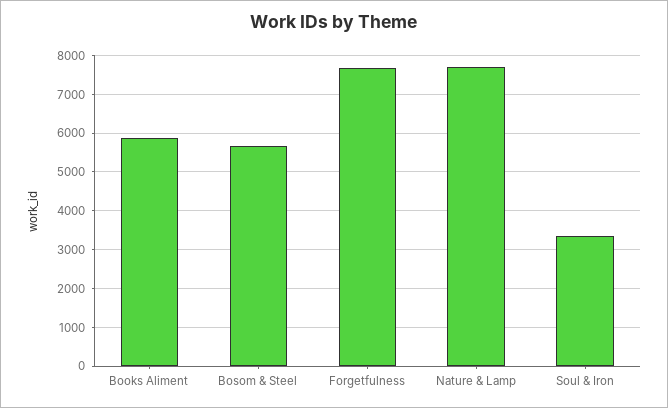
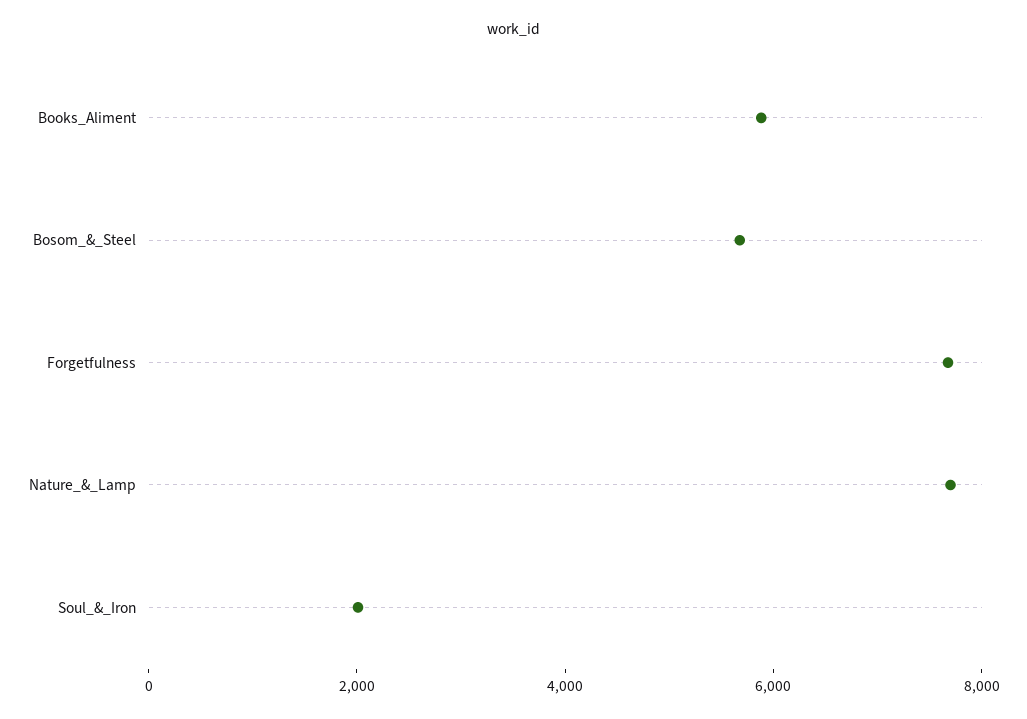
  {
    "Books Aliment": 5800,
    "Bosom & Steel": 5600,
    "Forgetfulness": 7600,
    "Nature & Lamp": 7800,
-   "Soul & Iron": 3400
+   "Soul & Iron": 2000
  }

